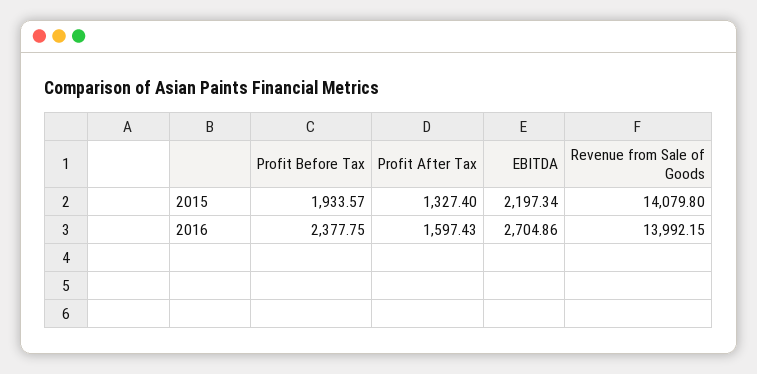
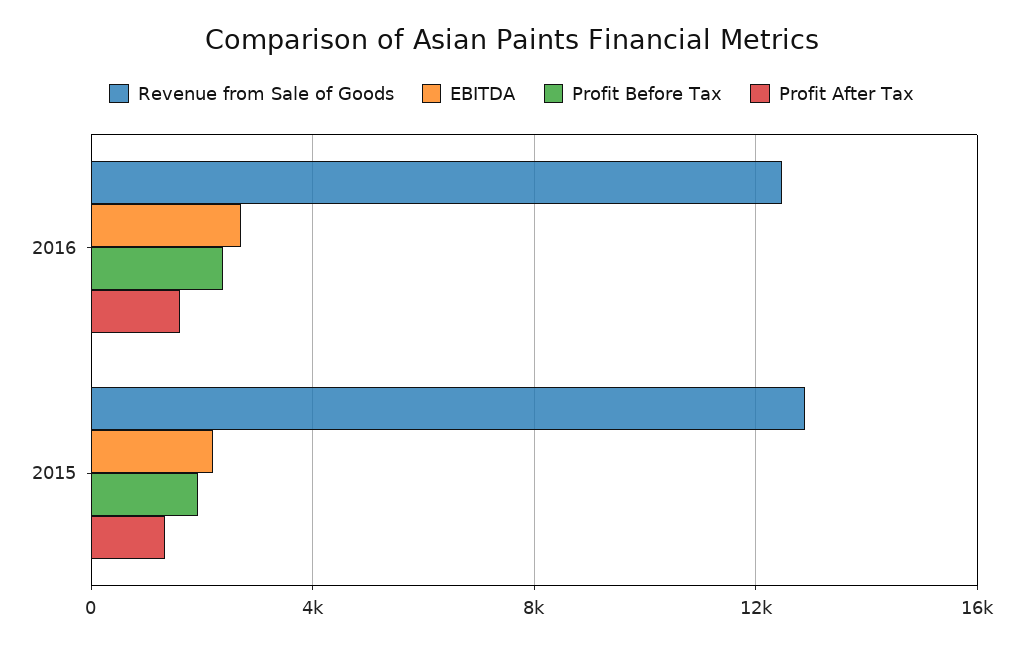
  {
    "Profit Before Tax": {
      "2015": 1933.57,
      "2016": 2377.75
    },
    "Profit After Tax": {
      "2015": 1327.4,
      "2016": 1597.43
    },
    "EBITDA": {
      "2015": 2197.34,
      "2016": 2704.86
    },
    "Revenue from Sale of Goods": {
-     "2015": 14079.8,
+     "2015": 13000,
-     "2016": 13992.15
+     "2016": 12500
    }
  }

